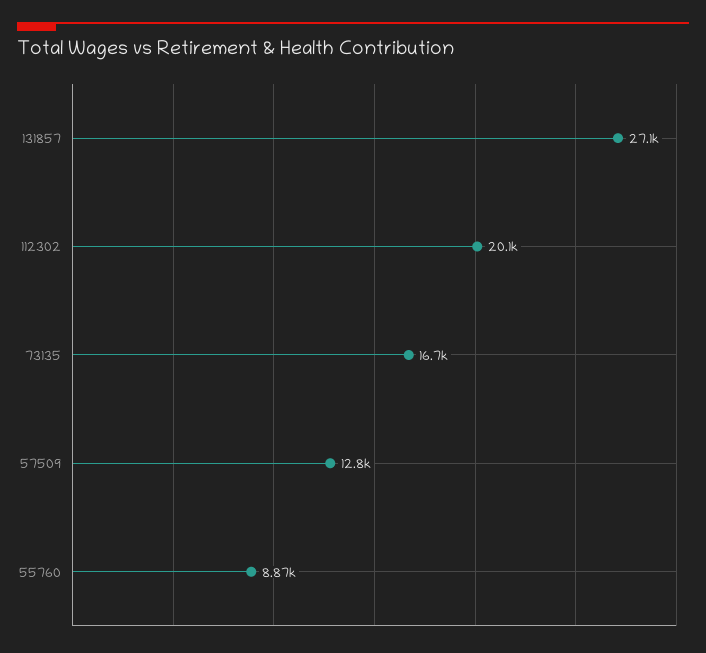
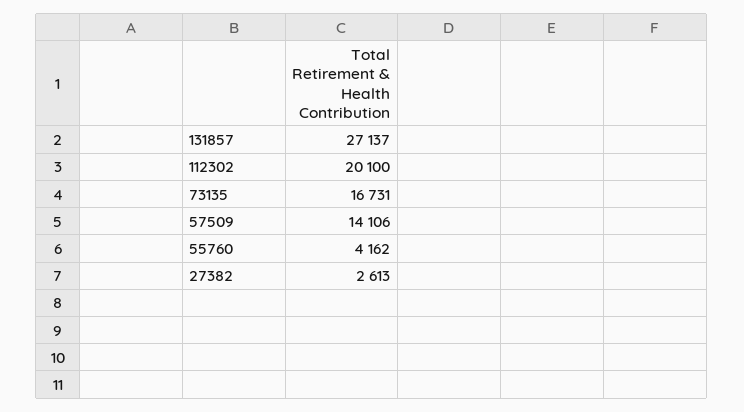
  {
    "131857": 27137,
    "112302": 20100,
    "73135": 16731,
-   "57509": 12800,
+   "57509": 14106,
-   "55760": 8870
+   "55760": 4162,
+   "27382": 2613
  }

